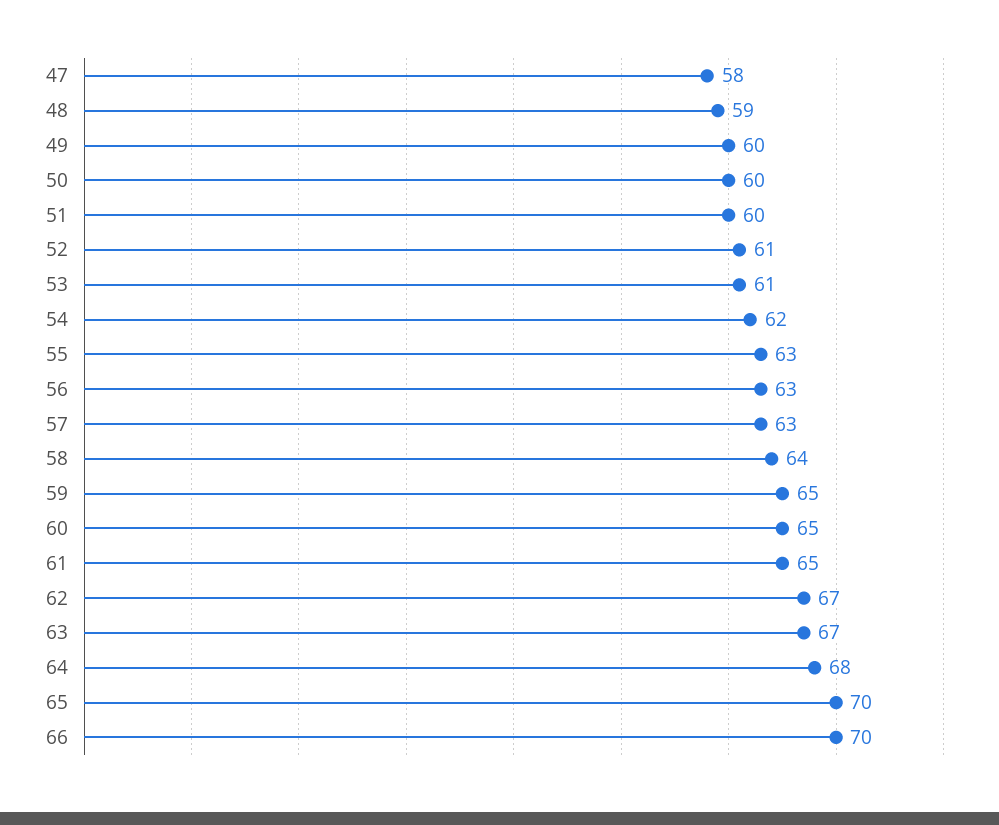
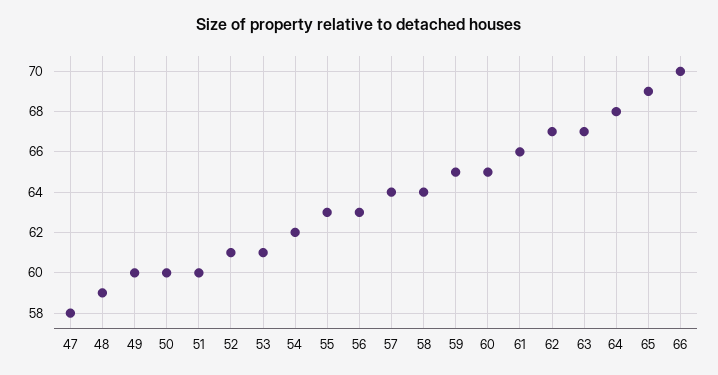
  {
    "47": 58,
    "48": 59,
    "49": 60,
    "50": 60,
    "51": 60,
    "52": 61,
    "53": 61,
    "54": 62,
    "55": 63,
    "56": 63,
-   "57": 63,
+   "57": 64,
    "58": 64,
    "59": 65,
    "60": 65,
-   "61": 65,
+   "61": 66,
    "62": 67,
    "63": 67,
    "64": 68,
-   "65": 70,
+   "65": 69,
    "66": 70
  }

